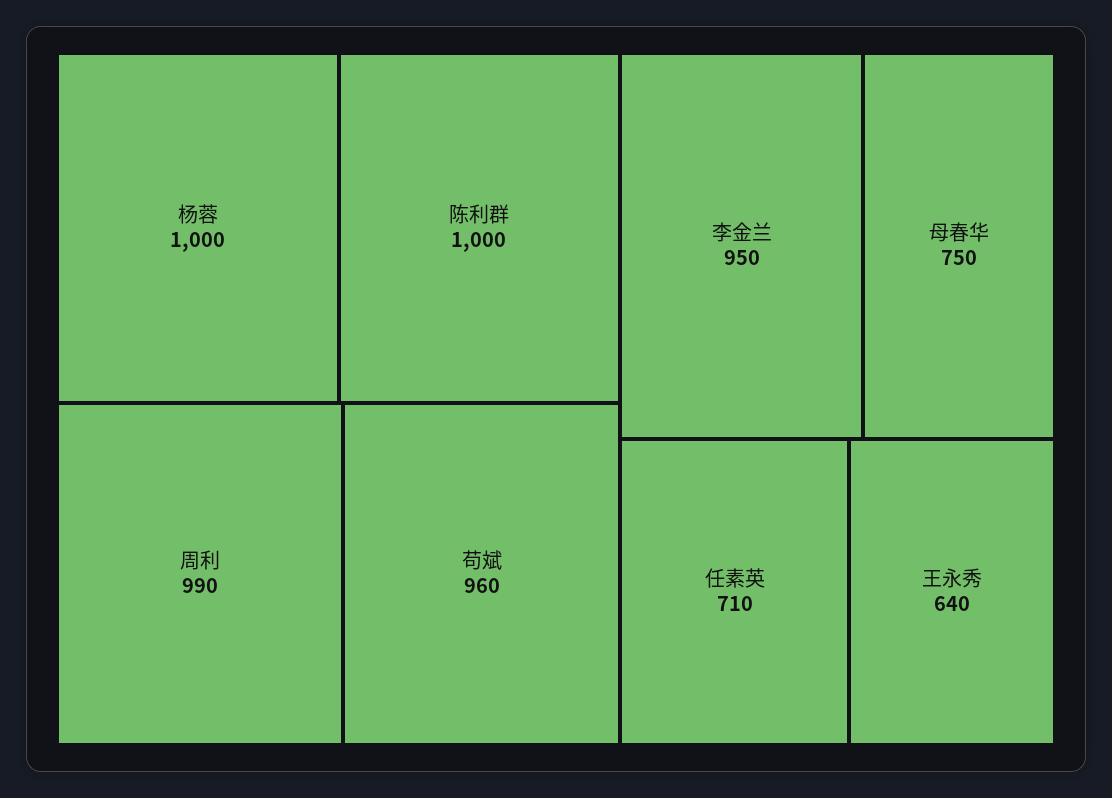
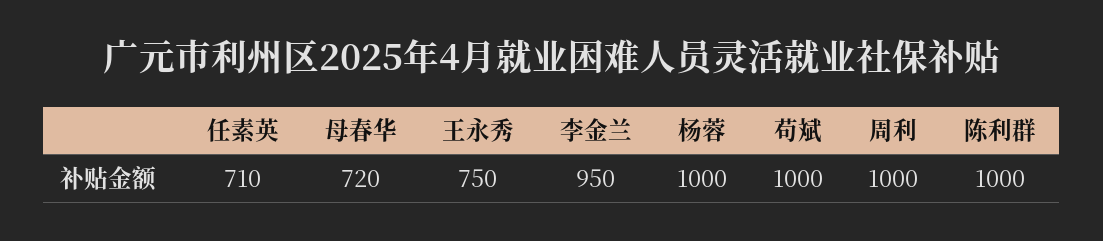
  {
    "杨蓉": 1000,
    "陈利群": 1000,
-   "周利": 990,
+   "周利": 1000,
-   "苟斌": 960,
+   "苟斌": 1000,
    "李金兰": 950,
-   "母春华": 750,
+   "母春华": 720,
    "任素英": 710,
-   "王永秀": 640
+   "王永秀": 750
  }

